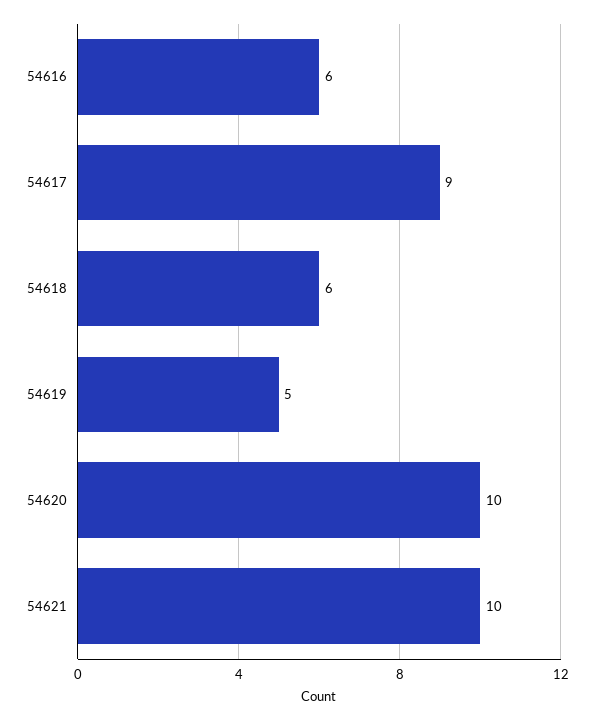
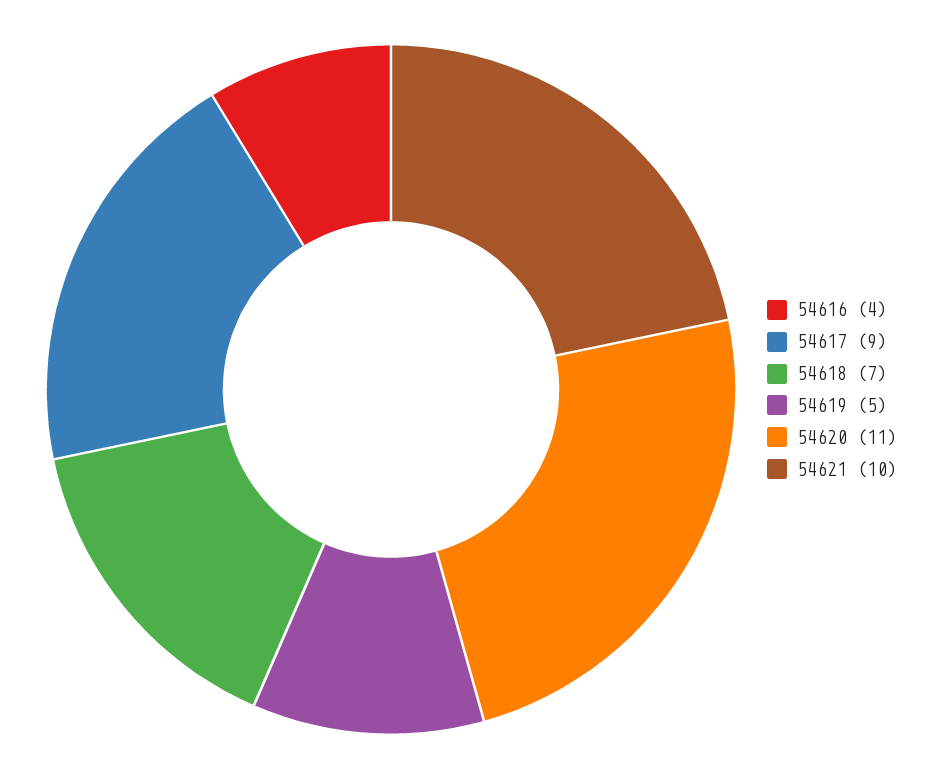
  {
-   "54616": 6,
+   "54616": 4,
    "54617": 9,
-   "54618": 6,
+   "54618": 7,
    "54619": 5,
-   "54620": 10,
+   "54620": 11,
    "54621": 10
  }

